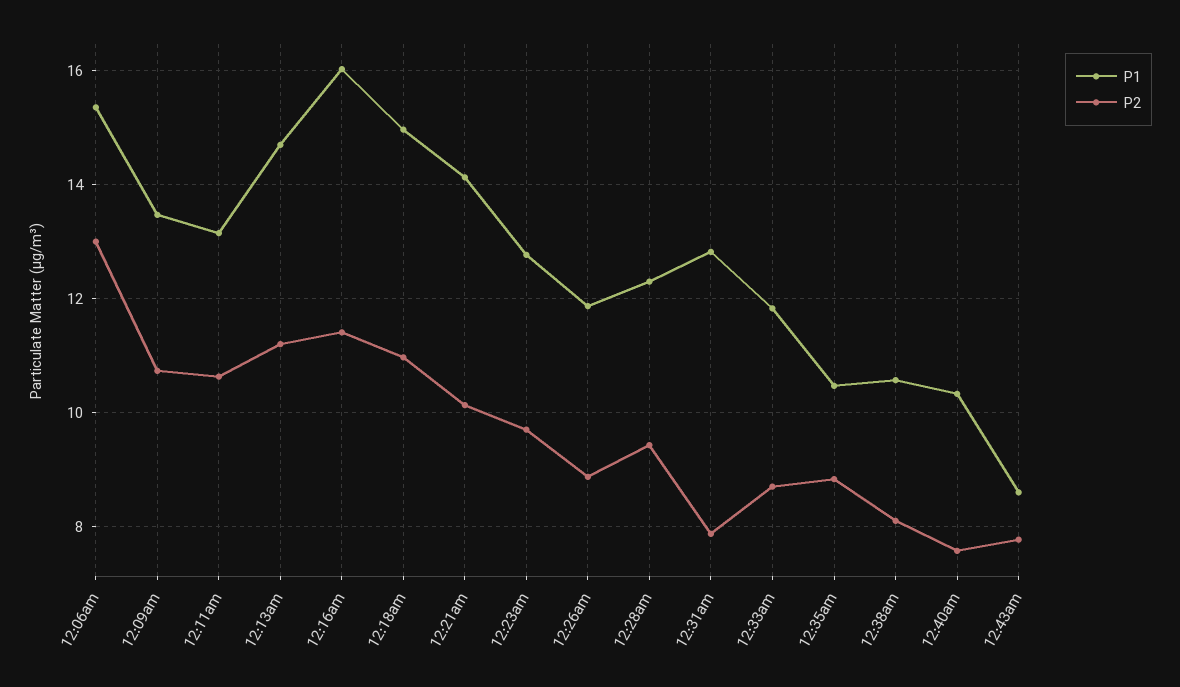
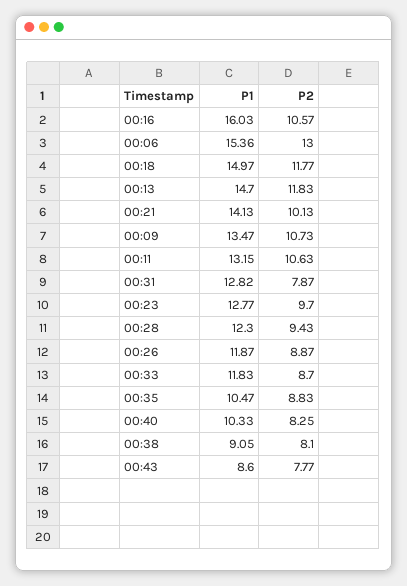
  {
    "P1": {
      "12:06am": 15.36,
      "12:09am": 13.47,
      "12:11am": 13.15,
      "12:13am": 14.7,
      "12:16am": 16.03,
      "12:18am": 14.97,
      "12:21am": 14.13,
      "12:23am": 12.77,
      "12:26am": 11.87,
      "12:28am": 12.3,
      "12:31am": 12.82,
      "12:33am": 11.83,
      "12:35am": 10.47,
-     "12:38am": 10.6,
+     "12:38am": 9.05,
      "12:40am": 10.33,
      "12:43am": 8.6
    },
    "P2": {
      "12:06am": 13,
      "12:09am": 10.73,
      "12:11am": 10.63,
-     "12:13am": 11.2,
+     "12:13am": 11.83,
-     "12:16am": 11.4,
+     "12:16am": 10.57,
-     "12:18am": 11,
+     "12:18am": 11.77,
      "12:21am": 10.13,
      "12:23am": 9.7,
      "12:26am": 8.87,
      "12:28am": 9.43,
      "12:31am": 7.87,
      "12:33am": 8.7,
      "12:35am": 8.83,
      "12:38am": 8.1,
-     "12:40am": 7.6,
+     "12:40am": 8.25,
      "12:43am": 7.77
    }
  }

